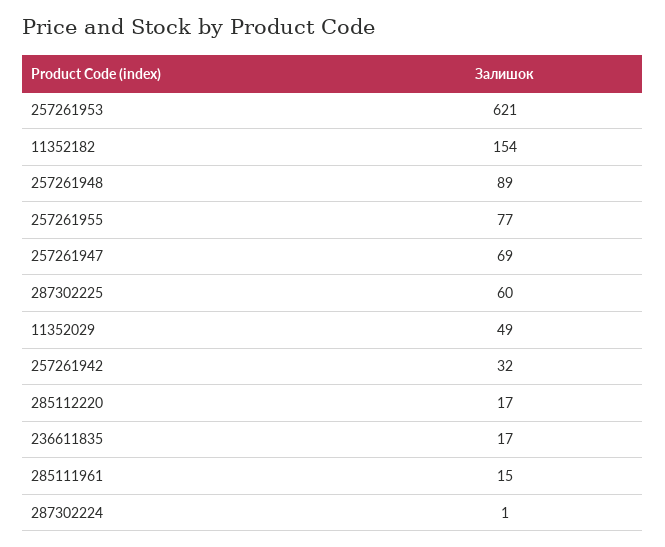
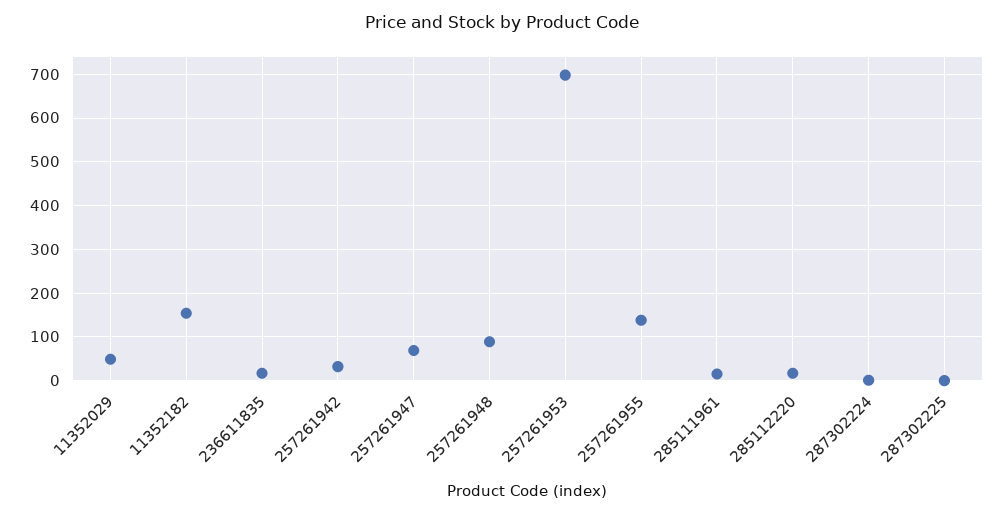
  {
-   "257261953": 621,
+   "257261953": 700,
    "11352182": 154,
    "257261948": 89,
-   "257261955": 77,
+   "257261955": 140,
    "257261947": 69,
-   "287302225": 60,
+   "287302225": 0,
    "11352029": 49,
    "257261942": 32,
    "285112220": 17,
    "236611835": 17,
    "285111961": 15,
    "287302224": 1
  }

